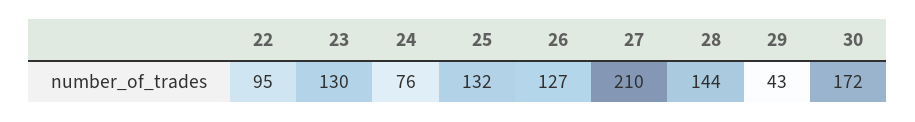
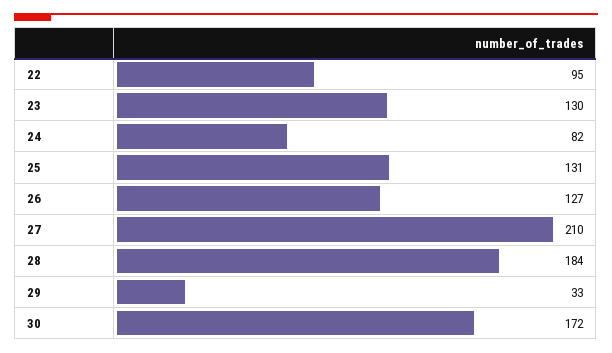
  {
    "22": 95,
    "23": 130,
-   "24": 76,
+   "24": 82,
-   "25": 132,
+   "25": 131,
    "26": 127,
    "27": 210,
-   "28": 144,
+   "28": 184,
-   "29": 43,
+   "29": 33,
    "30": 172
  }

